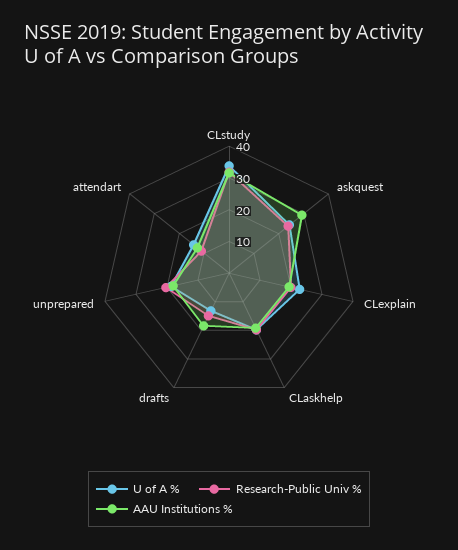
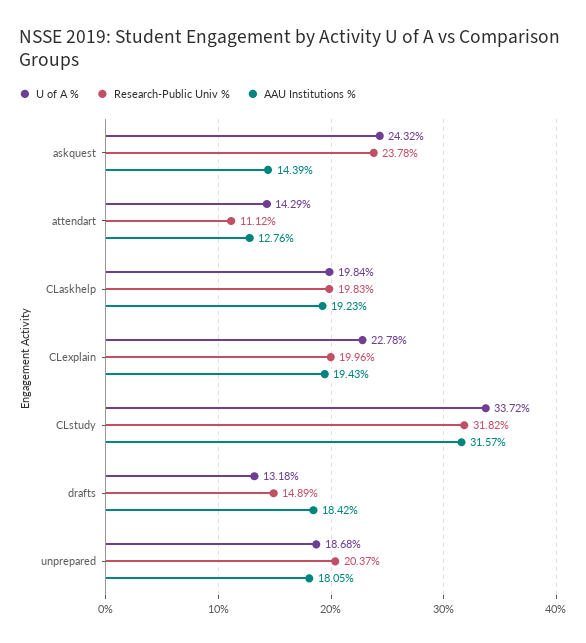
  {
    "U of A %": {
      "CLstudy": 33.72,
      "askquest": 24.32,
      "CLexplain": 22.78,
      "CLaskhelp": 19.84,
      "drafts": 13.18,
      "unprepared": 18.68,
      "attendart": 14.29
    },
    "Research-Public Univ %": {
      "CLstudy": 31.82,
      "askquest": 23.78,
      "CLexplain": 19.96,
      "CLaskhelp": 19.83,
      "drafts": 14.89,
      "unprepared": 20.37,
      "attendart": 11.12
    },
    "AAU Institutions %": {
      "CLstudy": 31.57,
-     "askquest": 30,
+     "askquest": 14.39,
      "CLexplain": 19.43,
      "CLaskhelp": 19.23,
      "drafts": 18.42,
      "unprepared": 18.05,
      "attendart": 12.76
    }
  }

